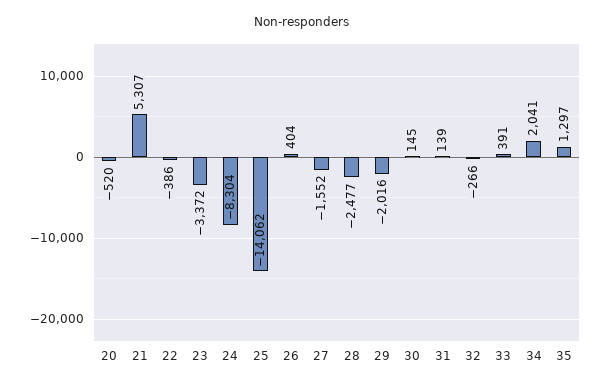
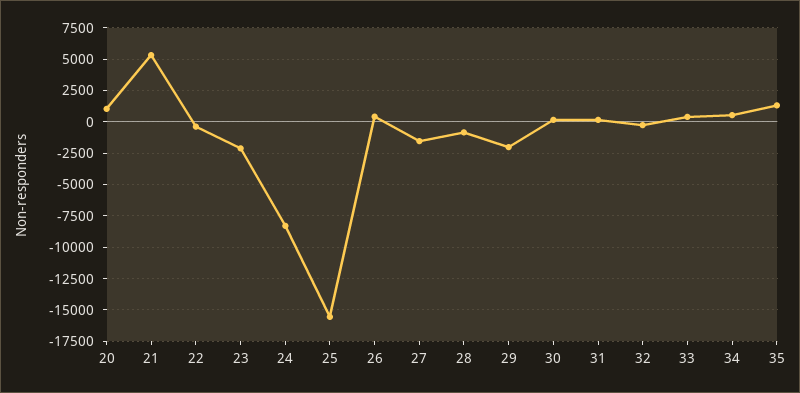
  {
-   "20": -520,
+   "20": 1000,
    "21": 5307,
    "22": -386,
-   "23": -3372,
+   "23": -2000,
    "24": -8304,
-   "25": -14062,
+   "25": -15500,
    "26": 404,
    "27": -1552,
-   "28": -2477,
+   "28": -1000,
    "29": -2016,
    "30": 145,
    "31": 139,
    "32": -266,
    "33": 391,
-   "34": 2041,
+   "34": 500,
    "35": 1297
  }

